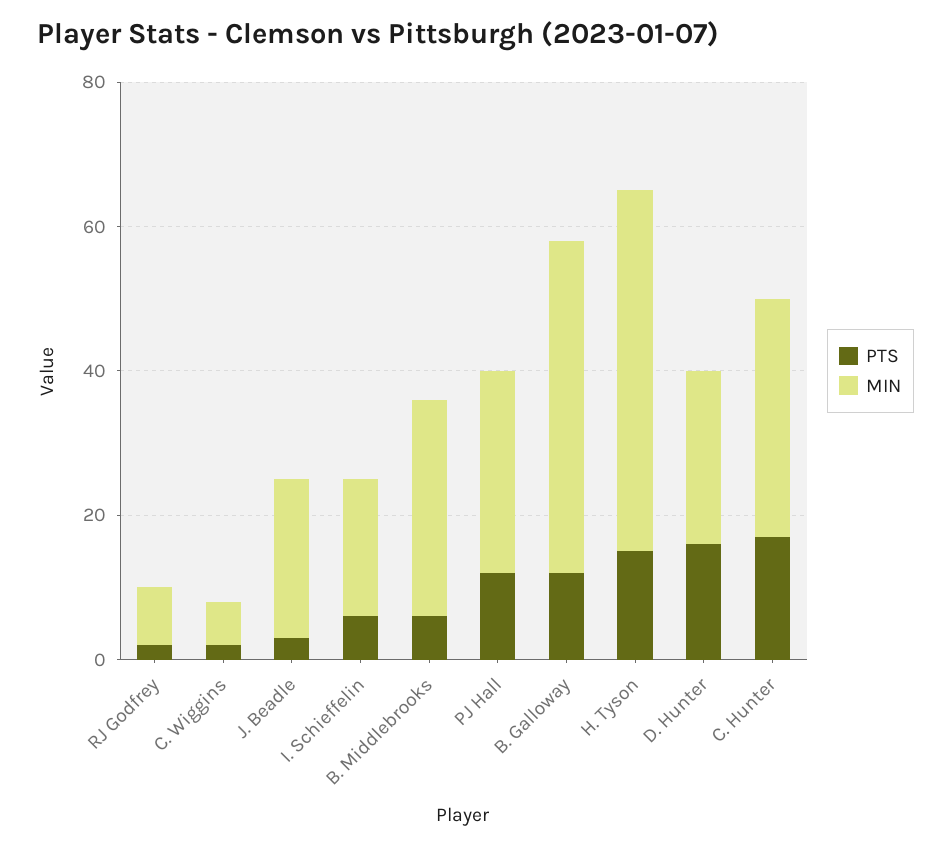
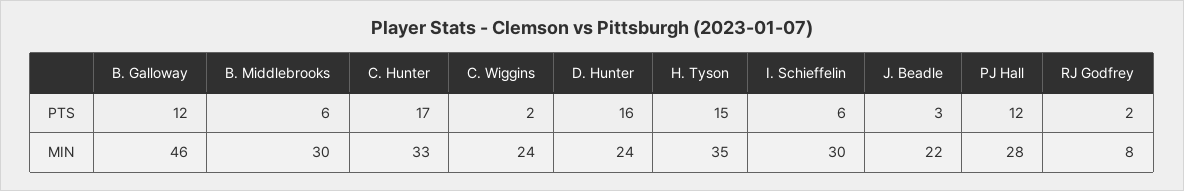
  {
    "PTS": {
      "RJ Godfrey": 2,
      "C. Wiggins": 2,
      "J. Beadle": 3,
      "I. Schieffelin": 6,
      "B. Middlebrooks": 6,
      "PJ Hall": 12,
      "B. Galloway": 12,
      "H. Tyson": 15,
      "D. Hunter": 16,
      "C. Hunter": 17
    },
    "MIN": {
      "RJ Godfrey": 8,
-     "C. Wiggins": 5,
+     "C. Wiggins": 24,
      "J. Beadle": 22,
-     "I. Schieffelin": 20,
+     "I. Schieffelin": 30,
      "B. Middlebrooks": 30,
      "PJ Hall": 28,
      "B. Galloway": 46,
-     "H. Tyson": 50,
+     "H. Tyson": 35,
      "D. Hunter": 24,
      "C. Hunter": 33
    }
  }

